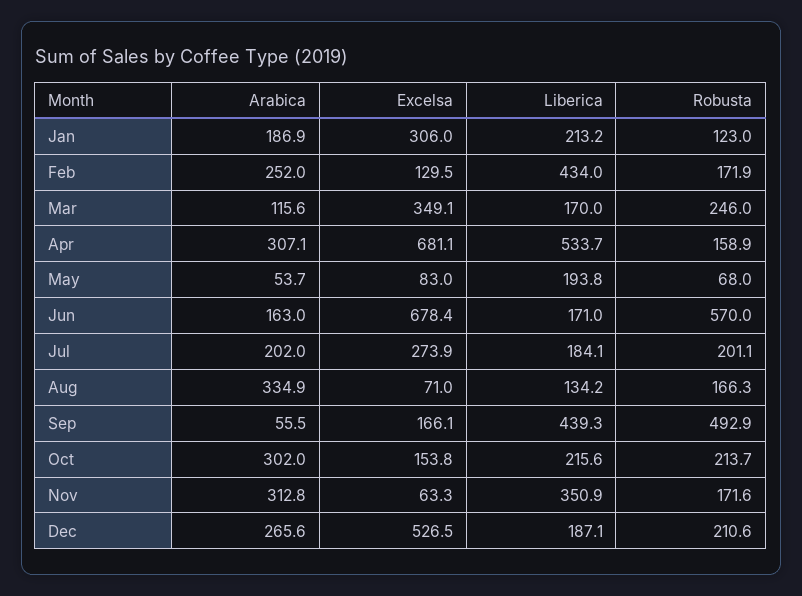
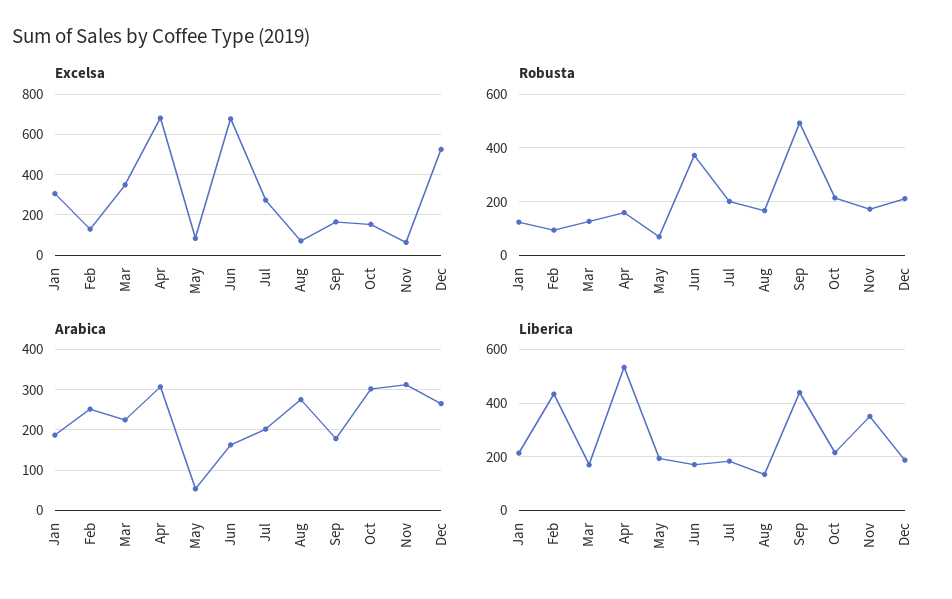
  {
    "Arabica": {
      "Jan": 186.9,
      "Feb": 252,
-     "Mar": 115.6,
+     "Mar": 220,
      "Apr": 307.1,
      "May": 53.7,
      "Jun": 163,
      "Jul": 202,
-     "Aug": 334.9,
+     "Aug": 280,
-     "Sep": 55.5,
+     "Sep": 180,
      "Oct": 302,
      "Nov": 312.8,
      "Dec": 265.6
    },
    "Excelsa": {
      "Jan": 306,
      "Feb": 129.5,
      "Mar": 349.1,
      "Apr": 681.1,
      "May": 83,
      "Jun": 678.4,
      "Jul": 273.9,
      "Aug": 71,
      "Sep": 166.1,
      "Oct": 153.8,
      "Nov": 63.3,
      "Dec": 526.5
    },
    "Liberica": {
      "Jan": 213.2,
      "Feb": 434,
      "Mar": 170,
      "Apr": 533.7,
      "May": 193.8,
      "Jun": 171,
      "Jul": 184.1,
      "Aug": 134.2,
      "Sep": 439.3,
      "Oct": 215.6,
      "Nov": 350.9,
      "Dec": 187.1
    },
    "Robusta": {
      "Jan": 123,
-     "Feb": 171.9,
+     "Feb": 100,
-     "Mar": 246,
+     "Mar": 125,
      "Apr": 158.9,
      "May": 68,
-     "Jun": 570,
+     "Jun": 375,
      "Jul": 201.1,
      "Aug": 166.3,
      "Sep": 492.9,
      "Oct": 213.7,
      "Nov": 171.6,
      "Dec": 210.6
    }
  }

